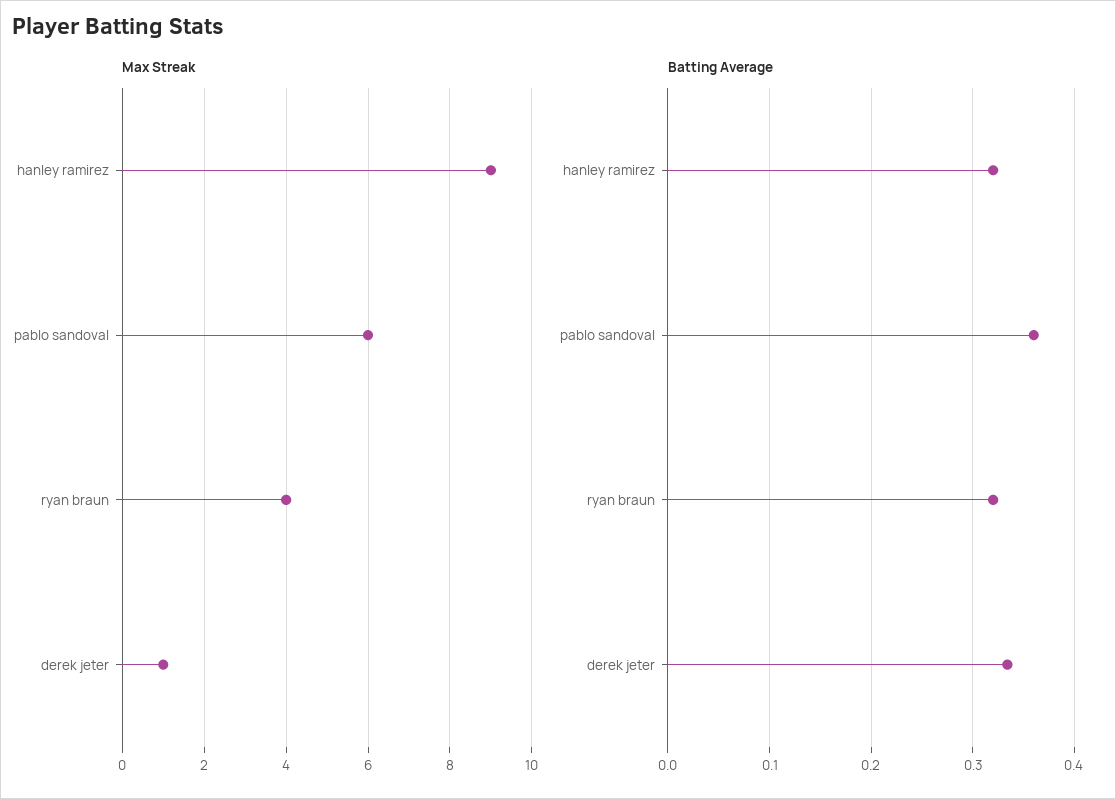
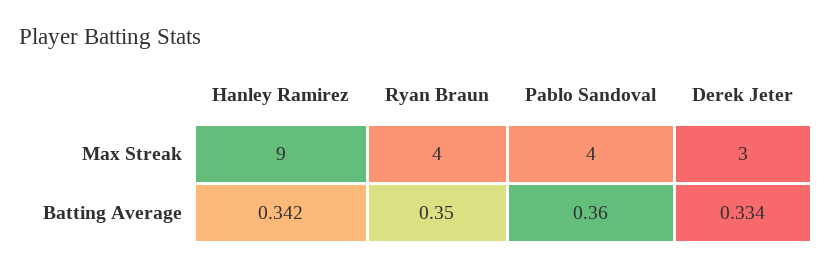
  {
    "Max Streak": {
      "hanley ramirez": 9,
-     "pablo sandoval": 6,
+     "pablo sandoval": 4,
      "ryan braun": 4,
-     "derek jeter": 1
+     "derek jeter": 3
    },
    "Batting Average": {
-     "hanley ramirez": 0.32,
+     "hanley ramirez": 0.342,
      "pablo sandoval": 0.36,
-     "ryan braun": 0.32,
+     "ryan braun": 0.35,
      "derek jeter": 0.334
    }
  }

